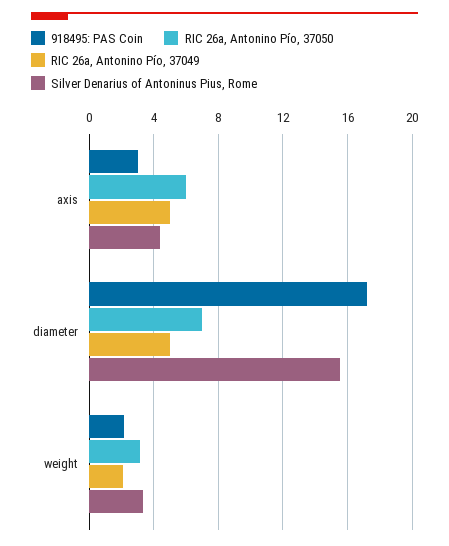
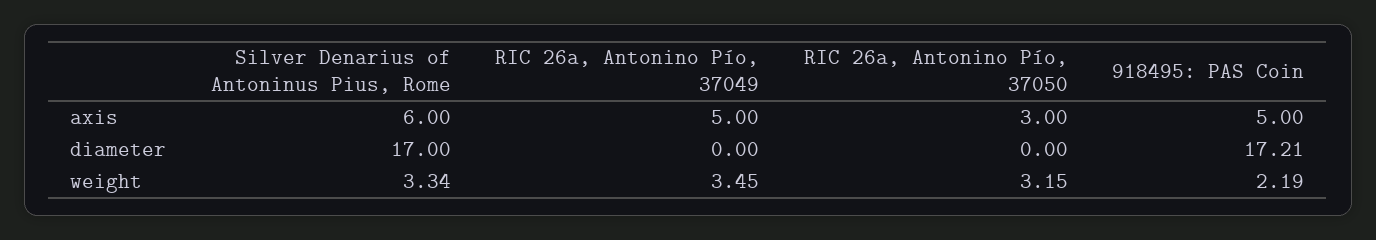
  {
    "918495: PAS Coin": {
-     "axis": 3,
+     "axis": 5,
      "diameter": 17.21,
      "weight": 2.19
    },
    "RIC 26a, Antonino Pío, 37050": {
-     "axis": 6,
+     "axis": 3,
-     "diameter": 7,
+     "diameter": 0,
      "weight": 3.15
    },
    "RIC 26a, Antonino Pío, 37049": {
      "axis": 5,
-     "diameter": 5,
+     "diameter": 0,
-     "weight": 2
+     "weight": 3.45
    },
    "Silver Denarius of Antoninus Pius, Rome": {
-     "axis": 4.5,
+     "axis": 6,
-     "diameter": 15.5,
+     "diameter": 17,
      "weight": 3.34
    }
  }

